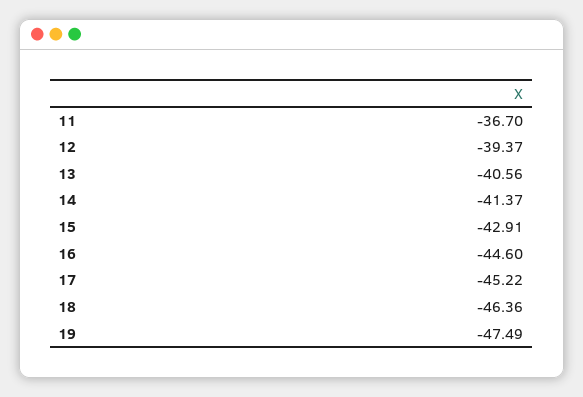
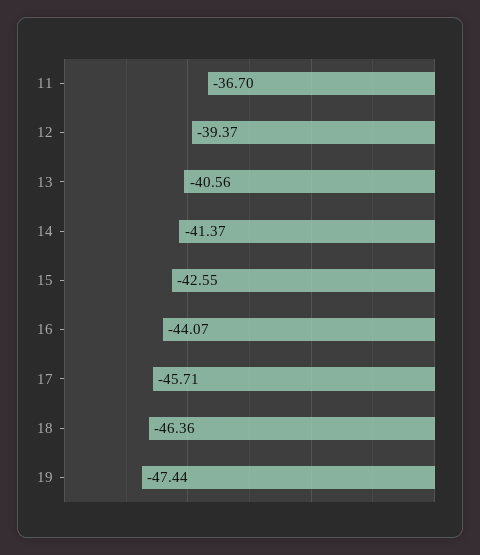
  {
    "11": -36.7,
    "12": -39.37,
    "13": -40.56,
    "14": -41.37,
-   "15": -42.91,
+   "15": -42.55,
-   "16": -44.6,
+   "16": -44.07,
-   "17": -45.22,
+   "17": -45.71,
    "18": -46.36,
-   "19": -47.49
+   "19": -47.44
  }

